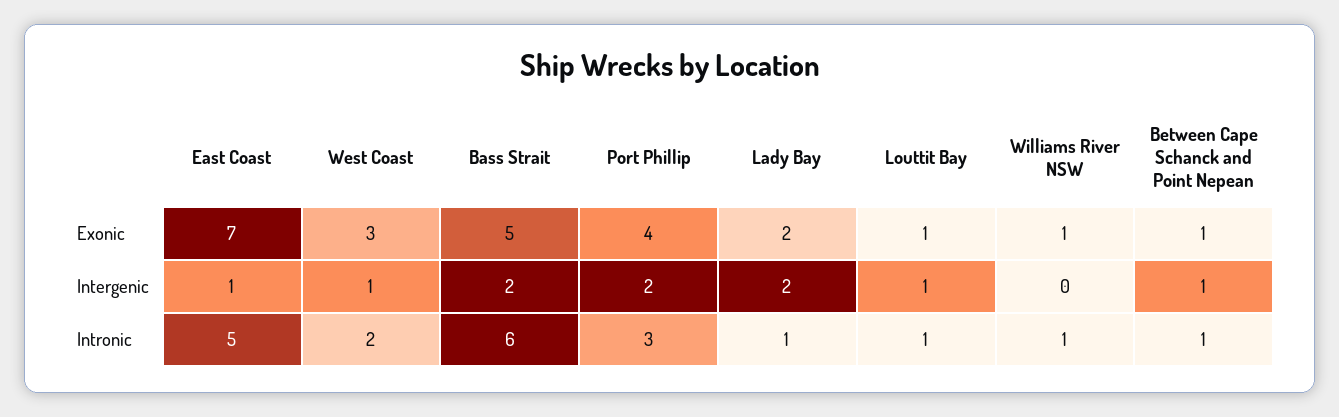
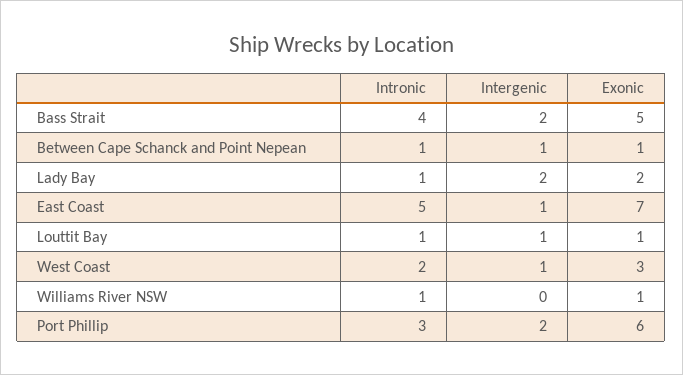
  {
    "East Coast": {
      "Exonic": 7,
      "Intergenic": 1,
      "Intronic": 5
    },
    "West Coast": {
      "Exonic": 3,
      "Intergenic": 1,
      "Intronic": 2
    },
    "Bass Strait": {
      "Exonic": 5,
      "Intergenic": 2,
-     "Intronic": 6
+     "Intronic": 4
    },
    "Port Phillip": {
-     "Exonic": 4,
+     "Exonic": 6,
      "Intergenic": 2,
      "Intronic": 3
    },
    "Lady Bay": {
      "Exonic": 2,
      "Intergenic": 2,
      "Intronic": 1
    },
    "Louttit Bay": {
      "Exonic": 1,
      "Intergenic": 1,
      "Intronic": 1
    },
    "Williams River NSW": {
      "Exonic": 1,
      "Intergenic": 0,
      "Intronic": 1
    },
    "Between Cape Schanck and Point Nepean": {
      "Exonic": 1,
      "Intergenic": 1,
      "Intronic": 1
    }
  }

